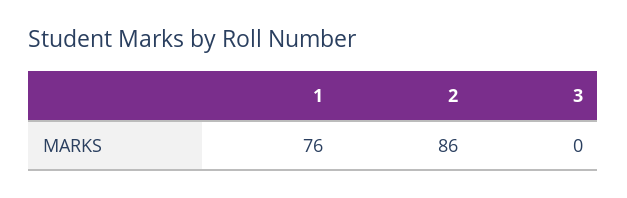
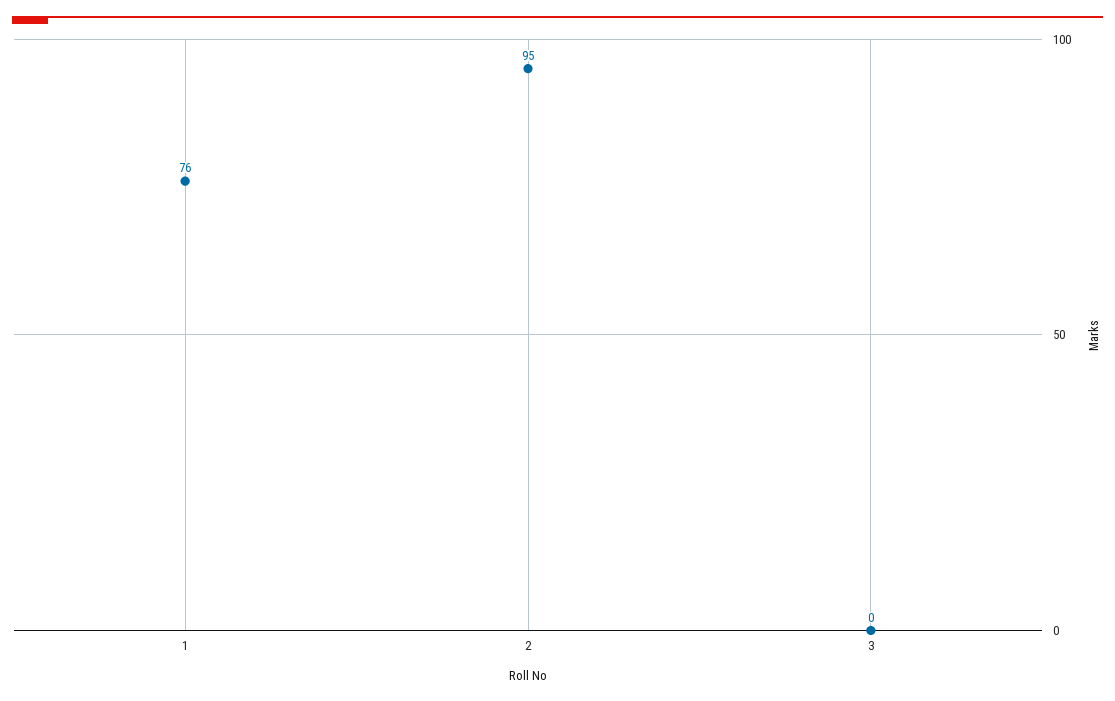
  {
    "1": 76,
-   "2": 86,
+   "2": 95,
    "3": 0
  }

